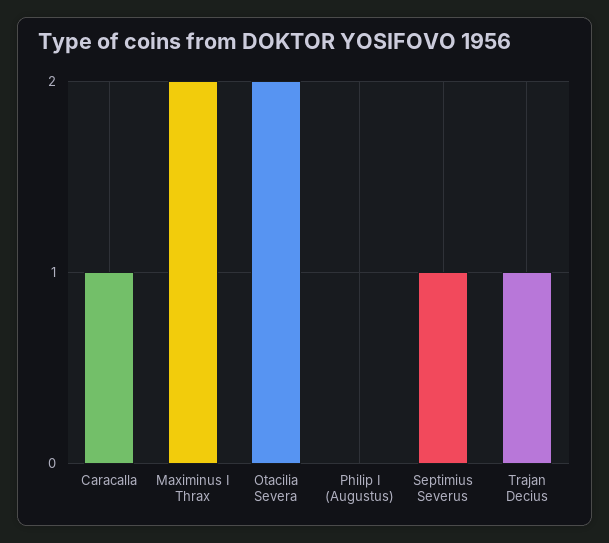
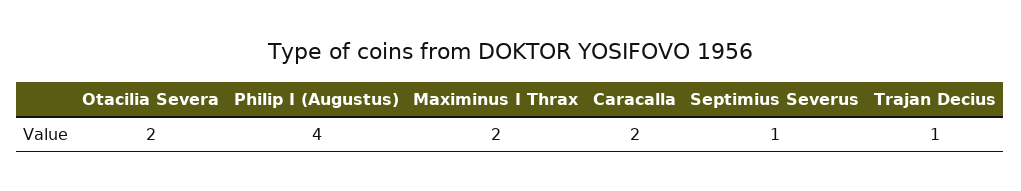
  {
-   "Caracalla": 1,
+   "Caracalla": 2,
    "Maximinus I Thrax": 2,
    "Otacilia Severa": 2,
-   "Philip I (Augustus)": 0,
+   "Philip I (Augustus)": 4,
    "Septimius Severus": 1,
    "Trajan Decius": 1
  }

